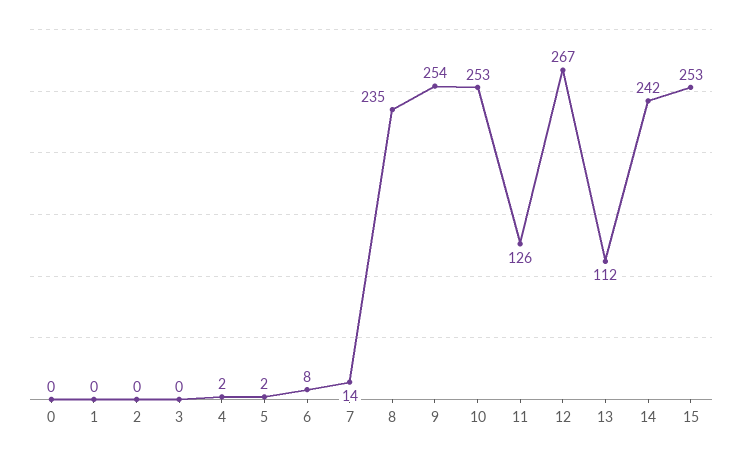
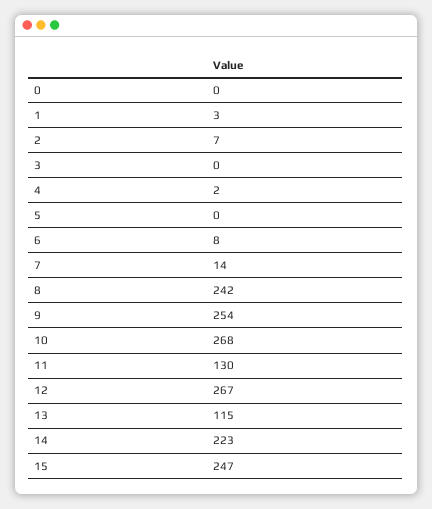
  {
    "0": 0,
-   "1": 0,
+   "1": 3,
-   "2": 0,
+   "2": 7,
    "3": 0,
    "4": 2,
-   "5": 2,
+   "5": 0,
    "6": 8,
    "7": 14,
-   "8": 235,
+   "8": 242,
    "9": 254,
-   "10": 253,
+   "10": 268,
-   "11": 126,
+   "11": 130,
    "12": 267,
-   "13": 112,
+   "13": 115,
-   "14": 242,
+   "14": 223,
-   "15": 253
+   "15": 247
  }

